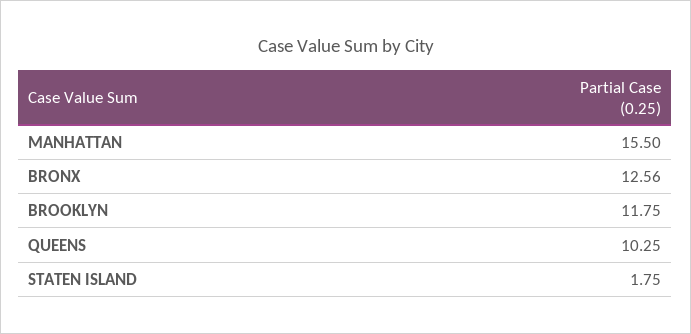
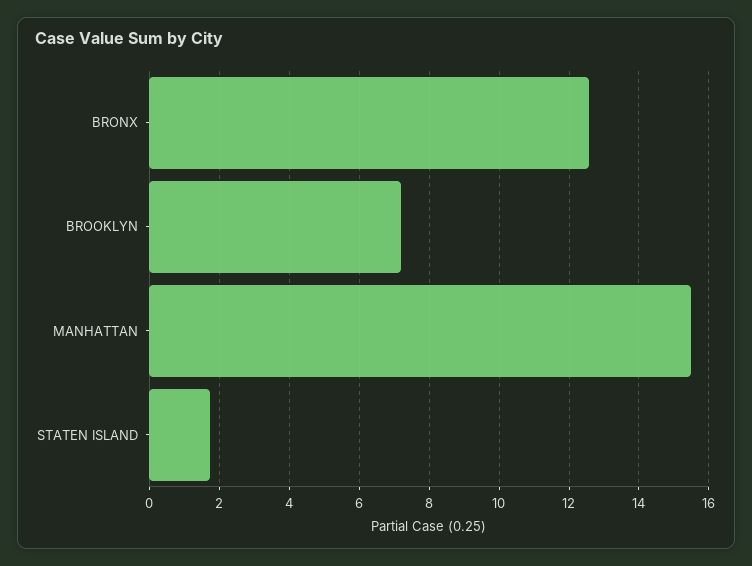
  {
    "MANHATTAN": 15.5,
    "BRONX": 12.56,
-   "BROOKLYN": 11.75,
+   "BROOKLYN": 7.2,
-   "QUEENS": 10.25,
    "STATEN ISLAND": 1.75
  }

